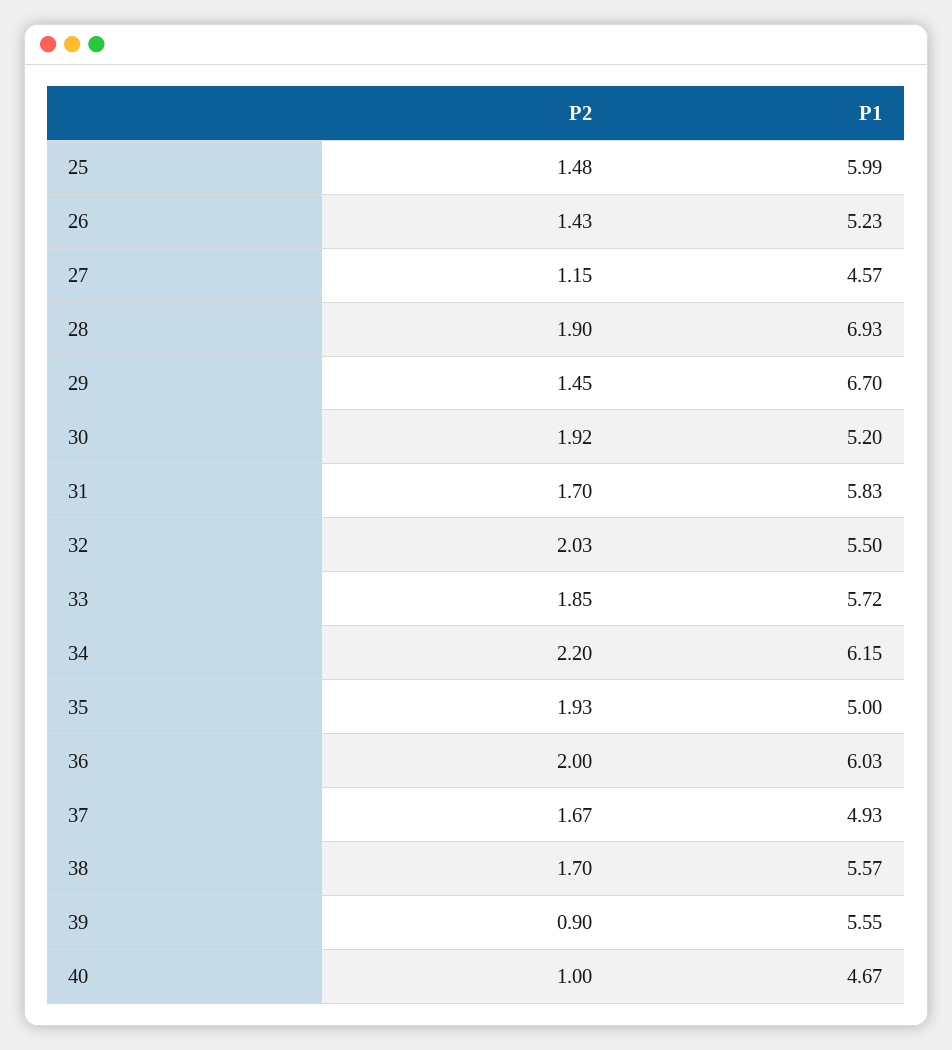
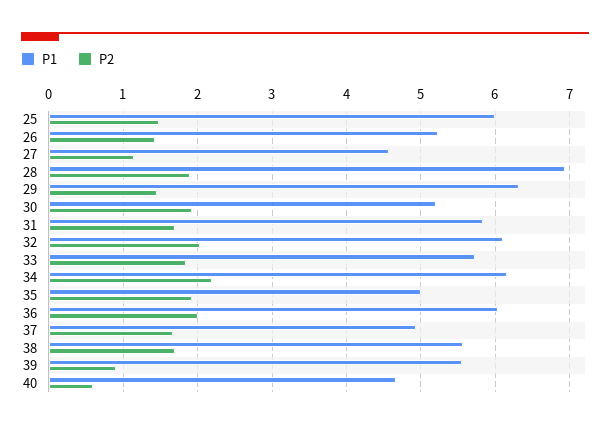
  {
    "P2": {
      "25": 1.48,
      "26": 1.43,
      "27": 1.15,
      "28": 1.9,
      "29": 1.45,
      "30": 1.92,
      "31": 1.7,
      "32": 2.03,
      "33": 1.85,
      "34": 2.2,
      "35": 1.93,
      "36": 2,
      "37": 1.67,
      "38": 1.7,
      "39": 0.9,
-     "40": 1
+     "40": 0.6
    },
    "P1": {
      "25": 5.99,
      "26": 5.23,
      "27": 4.57,
      "28": 6.93,
-     "29": 6.7,
+     "29": 6.3,
      "30": 5.2,
      "31": 5.83,
-     "32": 5.5,
+     "32": 6.1,
      "33": 5.72,
      "34": 6.15,
      "35": 5,
      "36": 6.03,
      "37": 4.93,
      "38": 5.57,
      "39": 5.55,
      "40": 4.67
    }
  }

